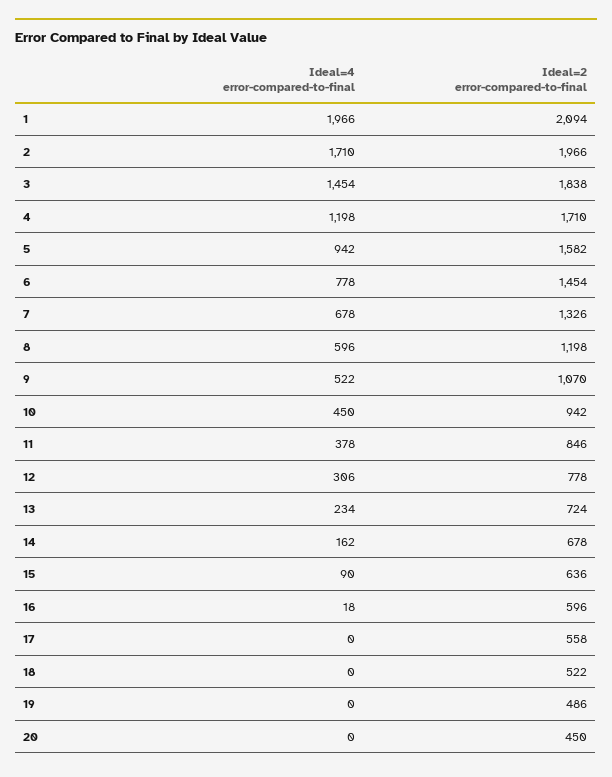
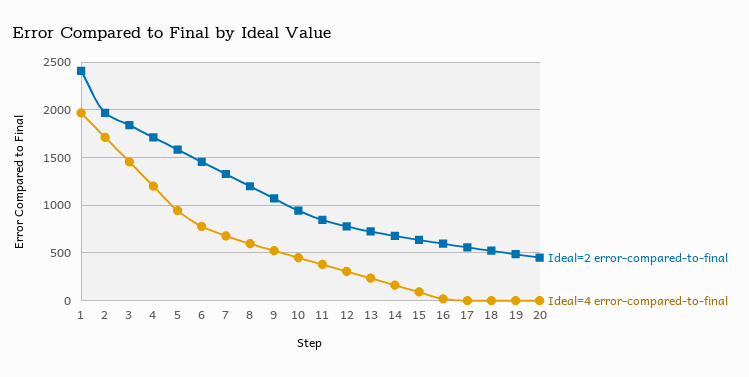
  {
    "Ideal=4 error-compared-to-final": {
      "1": 1966,
      "2": 1710,
      "3": 1454,
      "4": 1198,
      "5": 942,
      "6": 778,
      "7": 678,
      "8": 596,
      "9": 522,
      "10": 450,
      "11": 378,
      "12": 306,
      "13": 234,
      "14": 162,
      "15": 90,
      "16": 18,
      "17": 0,
      "18": 0,
      "19": 0,
      "20": 0
    },
    "Ideal=2 error-compared-to-final": {
-     "1": 2094,
+     "1": 2400,
      "2": 1966,
      "3": 1838,
      "4": 1710,
      "5": 1582,
      "6": 1454,
      "7": 1326,
      "8": 1198,
      "9": 1070,
      "10": 942,
      "11": 846,
      "12": 778,
      "13": 724,
      "14": 678,
      "15": 636,
      "16": 596,
      "17": 558,
      "18": 522,
      "19": 486,
      "20": 450
    }
  }

